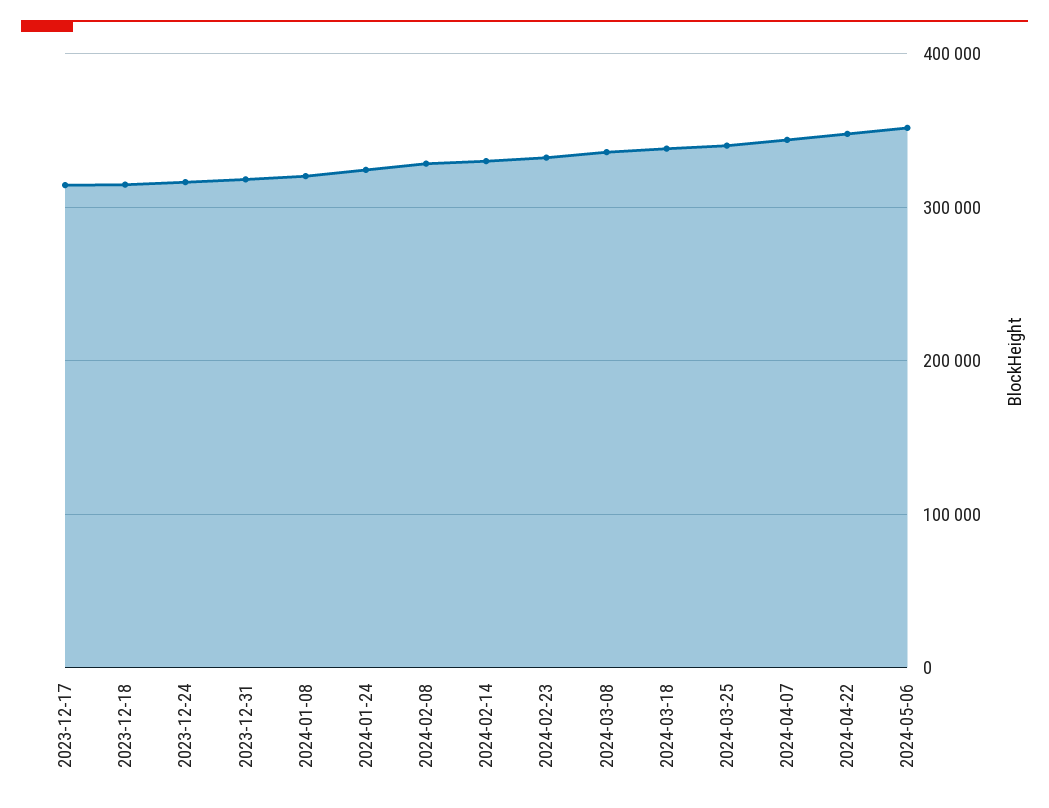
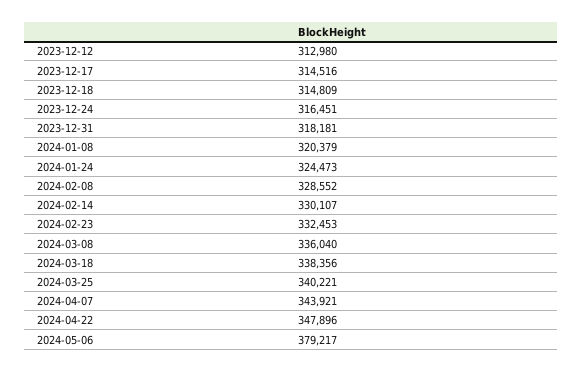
  {
    "2023-12-17": 314516,
    "2023-12-18": 314809,
    "2023-12-24": 316451,
    "2023-12-31": 318181,
    "2024-01-08": 320379,
    "2024-01-24": 324473,
    "2024-02-08": 328552,
    "2024-02-14": 330107,
    "2024-02-23": 332453,
    "2024-03-08": 336040,
    "2024-03-18": 338356,
    "2024-03-25": 340221,
    "2024-04-07": 343921,
    "2024-04-22": 347896,
-   "2024-05-06": 350000
+   "2024-05-06": 379217,
+   "2023-12-12": 312980
  }

